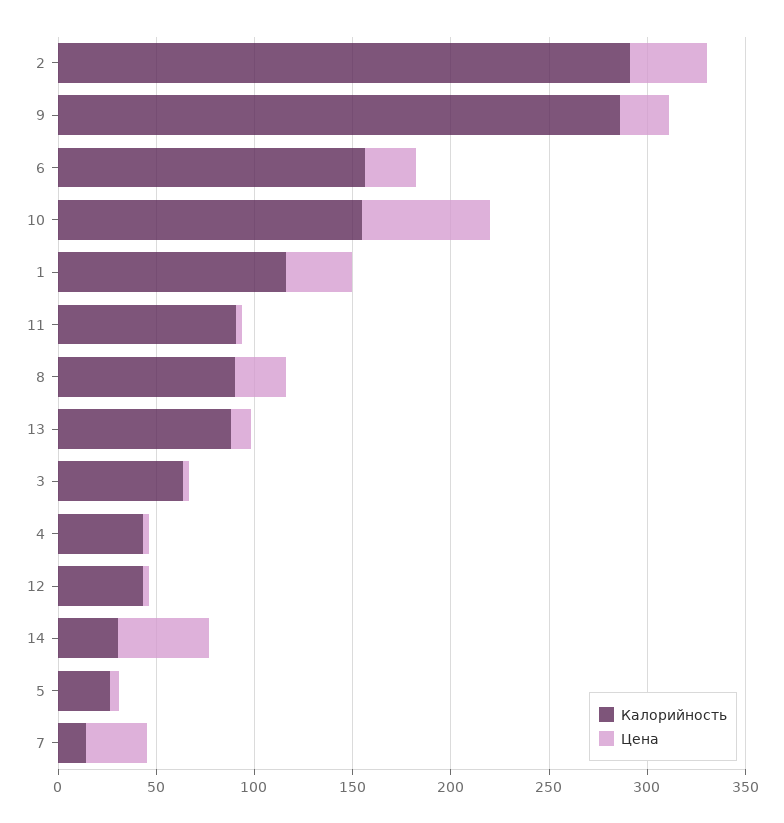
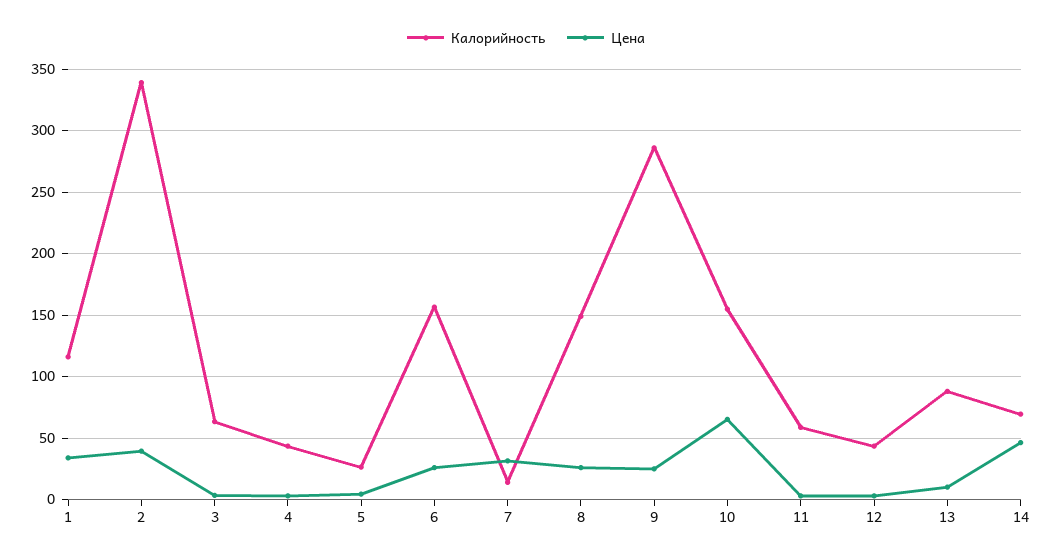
  {
    "Калорийность": {
-     "2": 290,
+     "2": 340,
      "9": 285,
      "6": 155,
      "10": 155,
      "1": 115,
-     "11": 90,
+     "11": 60,
-     "8": 90,
+     "8": 150,
      "13": 90,
      "3": 65,
      "4": 45,
      "12": 45,
-     "14": 30,
+     "14": 70,
      "5": 25,
      "7": 15
    },
    "Цена": {
      "2": 40,
      "9": 25,
      "6": 25,
      "10": 65,
      "1": 35,
      "11": 5,
      "8": 25,
      "13": 10,
      "3": 5,
      "4": 5,
      "12": 5,
      "14": 45,
      "5": 5,
      "7": 30
    }
  }

